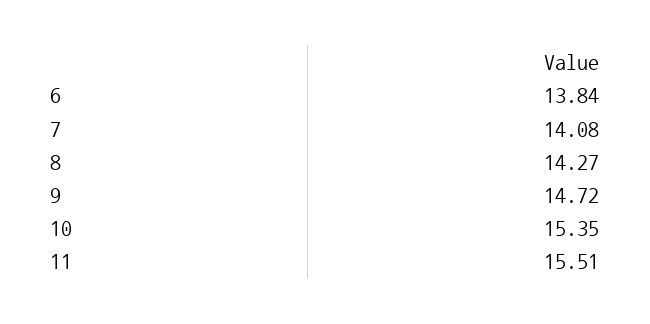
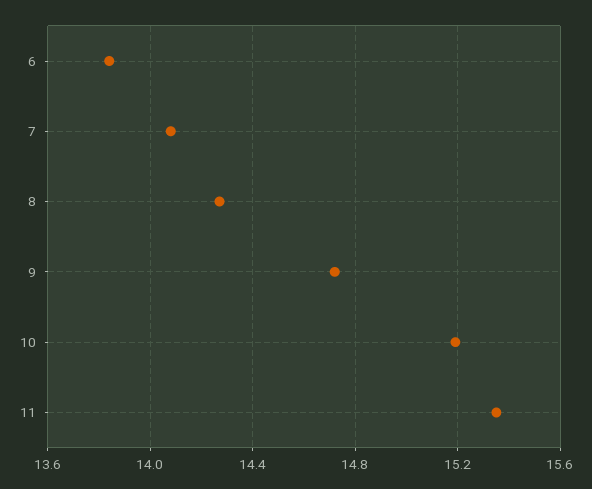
  {
    "6": 13.84,
    "7": 14.08,
    "8": 14.27,
    "9": 14.72,
-   "10": 15.35,
+   "10": 15.2,
-   "11": 15.51
+   "11": 15.35
  }

